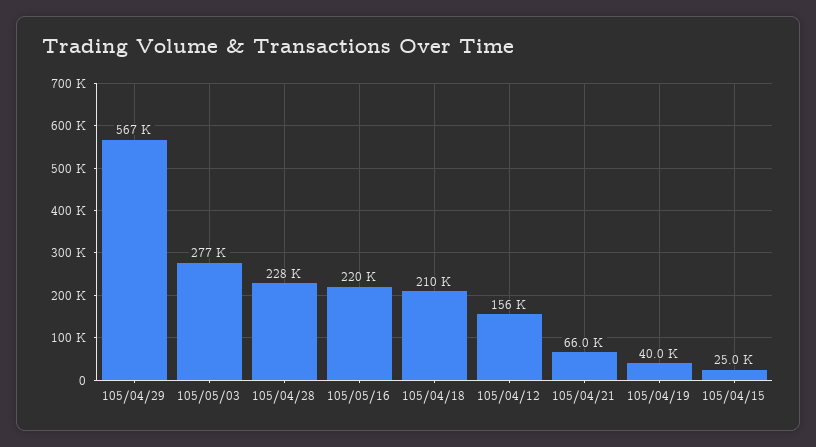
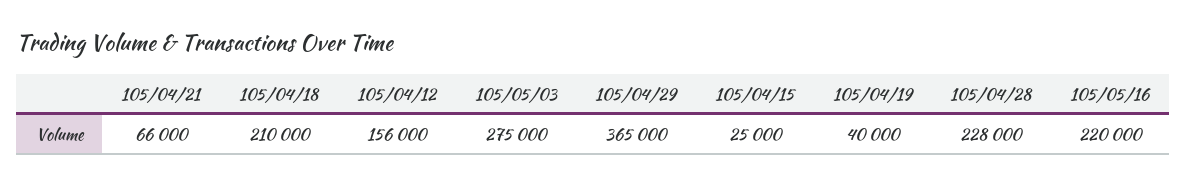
  {
-   "105/04/29": 567000,
+   "105/04/29": 365000,
-   "105/05/03": 277000,
+   "105/05/03": 275000,
    "105/04/28": 228000,
    "105/05/16": 220000,
    "105/04/18": 210000,
    "105/04/12": 156000,
    "105/04/21": 66000,
    "105/04/19": 40000,
    "105/04/15": 25000
  }

